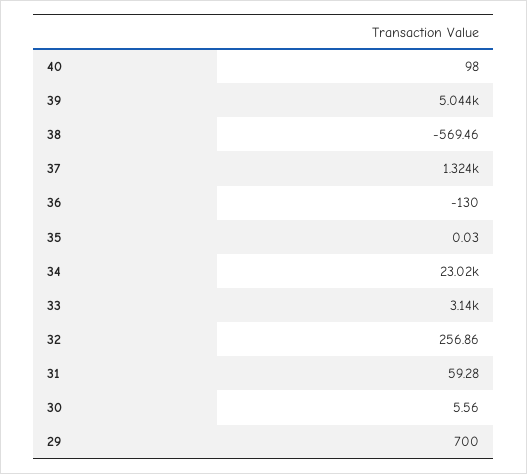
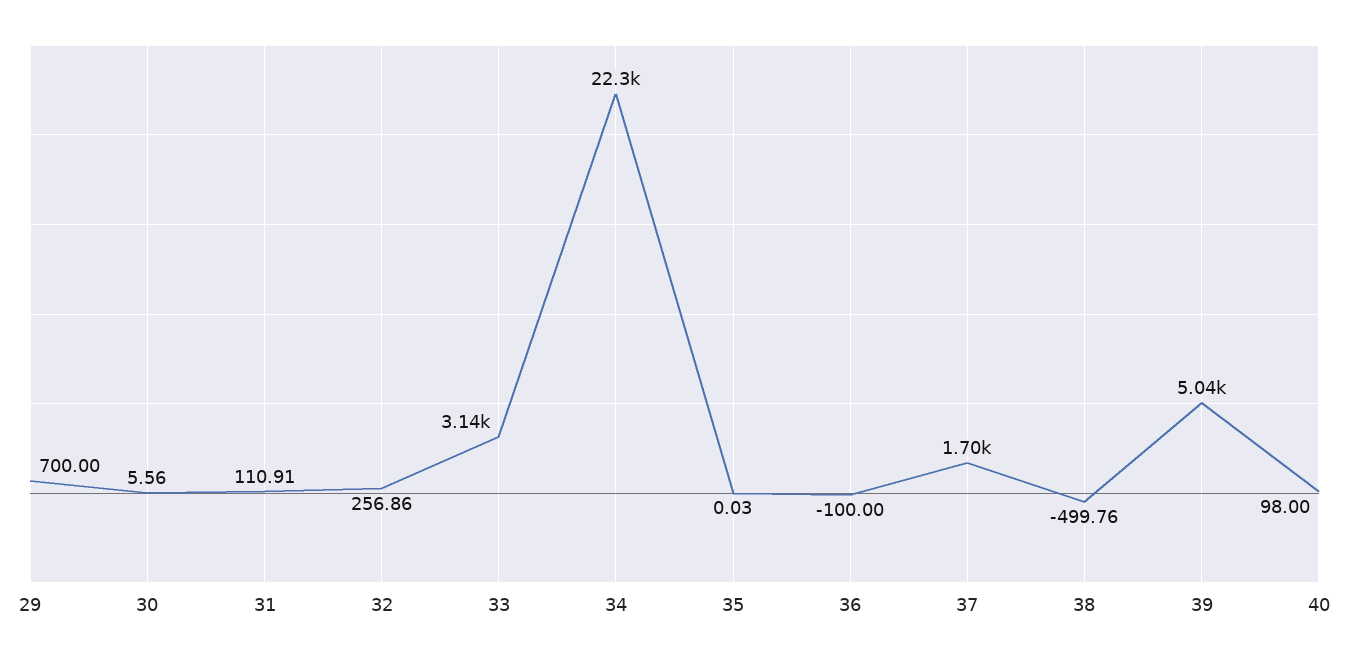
  {
    "40": 98,
    "39": 5044,
-   "38": -569.46,
+   "38": -499.76,
-   "37": 1324,
+   "37": 1700,
-   "36": -130,
+   "36": -100,
    "35": 0.03,
-   "34": 23020,
+   "34": 22300,
    "33": 3140,
    "32": 256.86,
-   "31": 59.28,
+   "31": 110.91,
    "30": 5.56,
    "29": 700
  }

